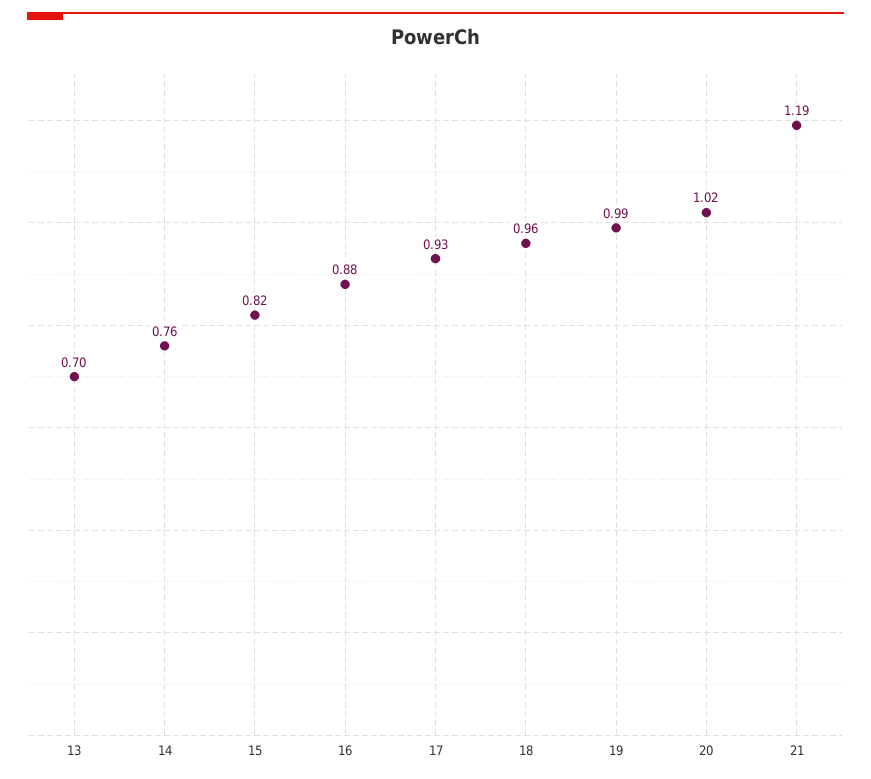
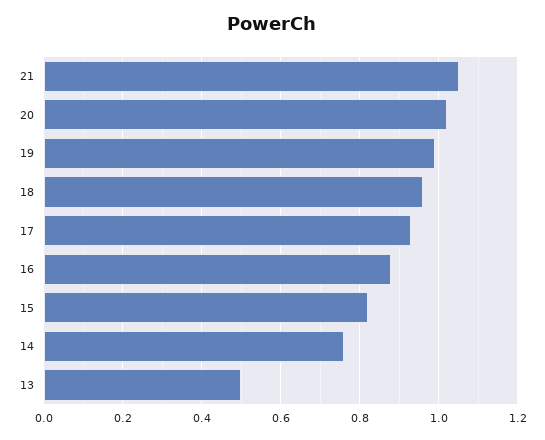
  {
-   "13": 0.7,
+   "13": 0.5,
    "14": 0.76,
    "15": 0.82,
    "16": 0.88,
    "17": 0.93,
    "18": 0.96,
    "19": 0.99,
    "20": 1.02,
-   "21": 1.19
+   "21": 1.05
  }

